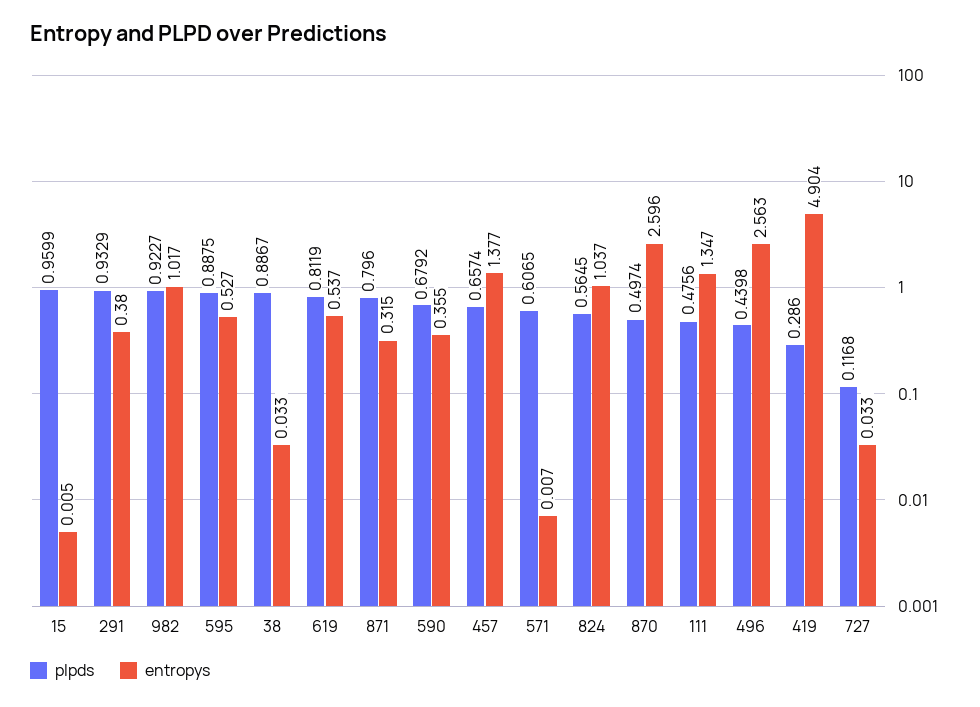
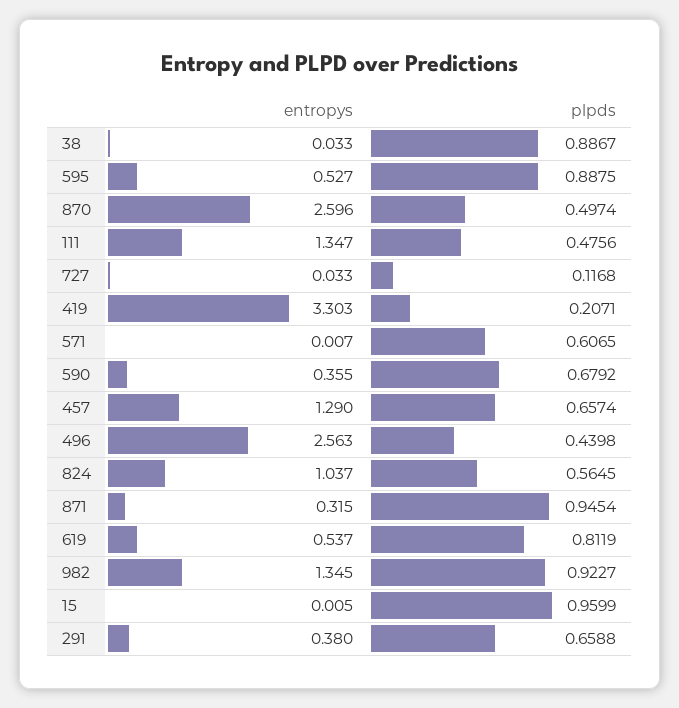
  {
    "plpds": {
      "15": 0.9599,
-     "291": 0.9329,
+     "291": 0.6588,
      "982": 0.9227,
      "595": 0.8875,
      "38": 0.8867,
      "619": 0.8119,
-     "871": 0.796,
+     "871": 0.9454,
      "590": 0.6792,
      "457": 0.6574,
      "571": 0.6065,
      "824": 0.5645,
      "870": 0.4974,
      "111": 0.4756,
      "496": 0.4398,
-     "419": 0.286,
+     "419": 0.2071,
      "727": 0.1168
    },
    "entropys": {
      "15": 0.005,
      "291": 0.38,
-     "982": 1.017,
+     "982": 1.345,
      "595": 0.527,
      "38": 0.033,
      "619": 0.537,
      "871": 0.315,
      "590": 0.355,
-     "457": 1.377,
+     "457": 1.29,
      "571": 0.007,
      "824": 1.037,
      "870": 2.596,
      "111": 1.347,
      "496": 2.563,
-     "419": 4.904,
+     "419": 3.303,
      "727": 0.033
    }
  }

